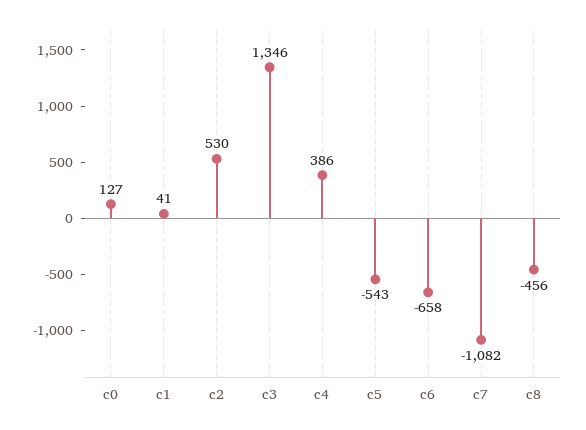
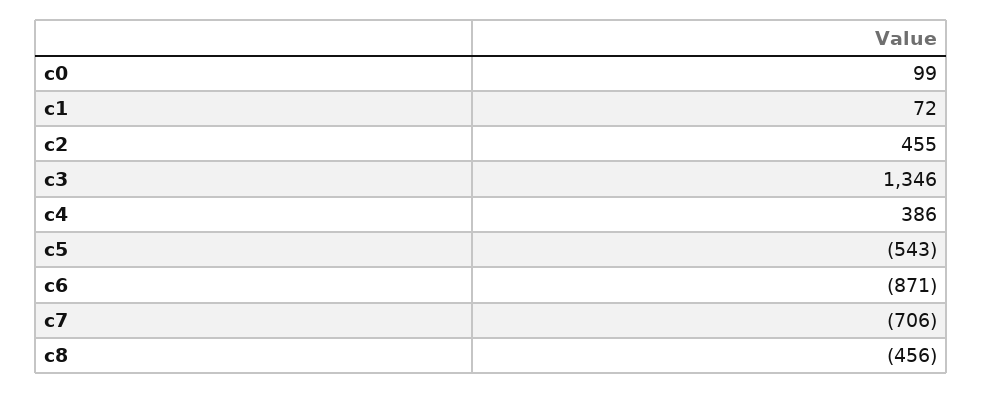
  {
-   "c0": 127,
+   "c0": 99,
-   "c1": 41,
+   "c1": 72,
-   "c2": 530,
+   "c2": 455,
    "c3": 1346,
    "c4": 386,
    "c5": -543,
-   "c6": -658,
+   "c6": -871,
-   "c7": -1082,
+   "c7": -706,
    "c8": -456
  }

